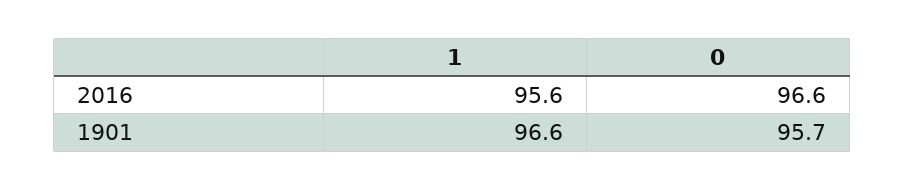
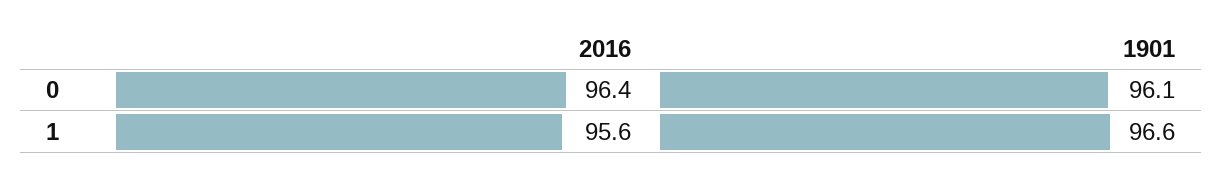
  {
    "1": {
      "2016": 95.6,
      "1901": 96.6
    },
    "0": {
-     "2016": 96.6,
+     "2016": 96.4,
-     "1901": 95.7
+     "1901": 96.1
    }
  }

